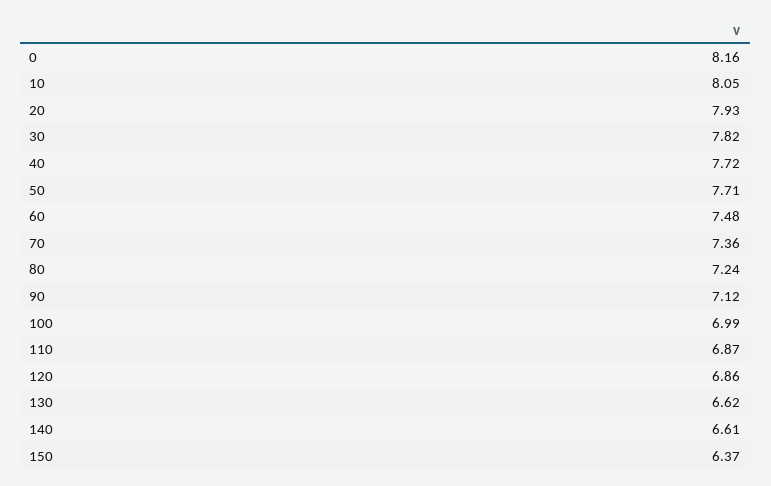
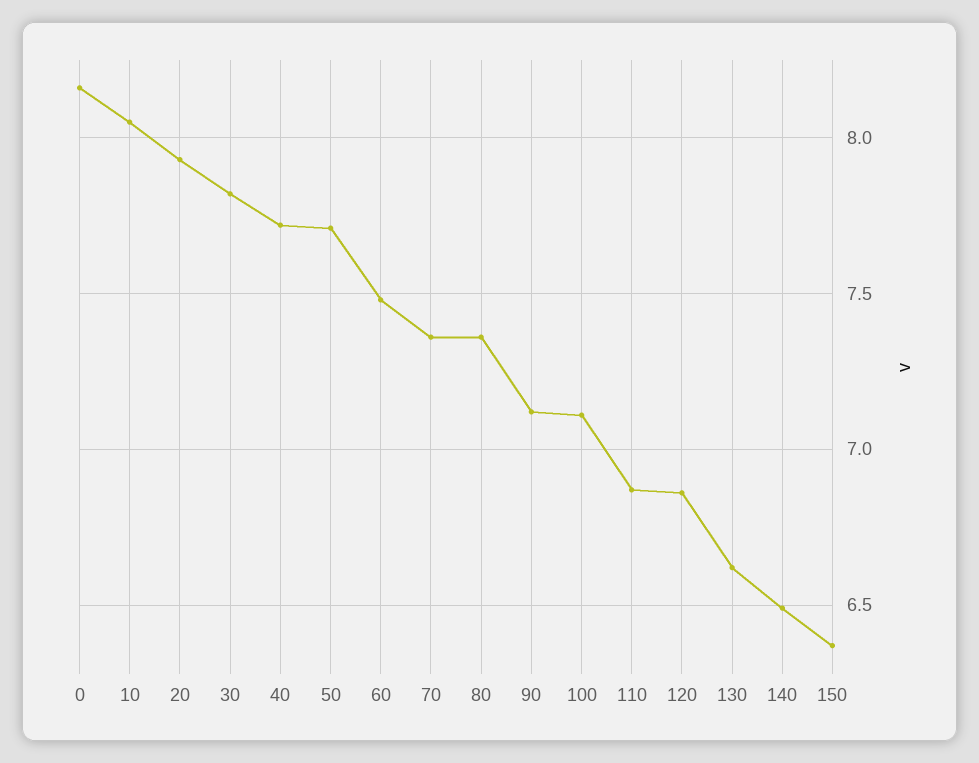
  {
    "0": 8.16,
    "10": 8.05,
    "20": 7.93,
    "30": 7.82,
    "40": 7.72,
    "50": 7.71,
    "60": 7.48,
    "70": 7.36,
-   "80": 7.24,
+   "80": 7.35,
    "90": 7.12,
-   "100": 6.99,
+   "100": 7.1,
    "110": 6.87,
    "120": 6.86,
    "130": 6.62,
-   "140": 6.61,
+   "140": 6.5,
    "150": 6.37
  }

